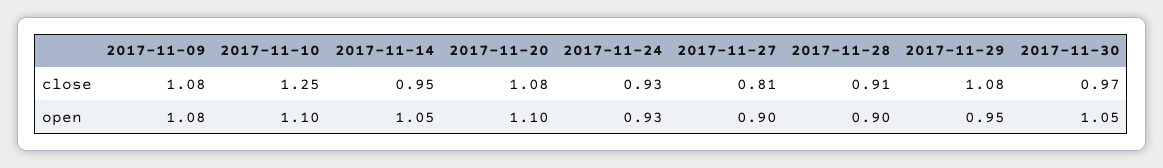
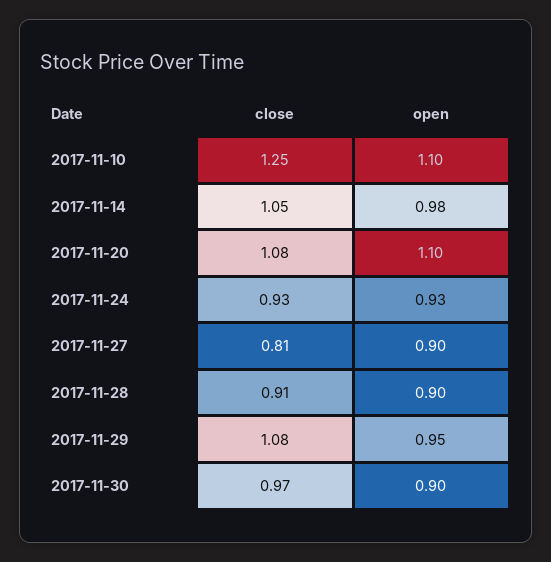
  {
-   "2017-11-09": {
-     "close": 1.08,
-     "open": 1.08
-   },
    "2017-11-10": {
      "close": 1.25,
      "open": 1.1
    },
    "2017-11-14": {
-     "close": 0.95,
+     "close": 1.05,
-     "open": 1.05
+     "open": 0.98
    },
    "2017-11-20": {
      "close": 1.08,
      "open": 1.1
    },
    "2017-11-24": {
      "close": 0.93,
      "open": 0.93
    },
    "2017-11-27": {
      "close": 0.81,
      "open": 0.9
    },
    "2017-11-28": {
      "close": 0.91,
      "open": 0.9
    },
    "2017-11-29": {
      "close": 1.08,
      "open": 0.95
    },
    "2017-11-30": {
      "close": 0.97,
-     "open": 1.05
+     "open": 0.9
    }
  }

